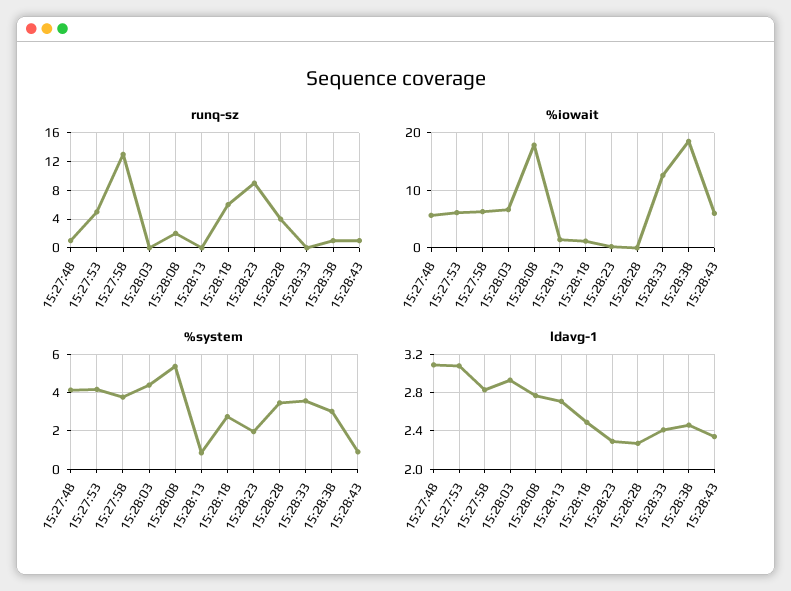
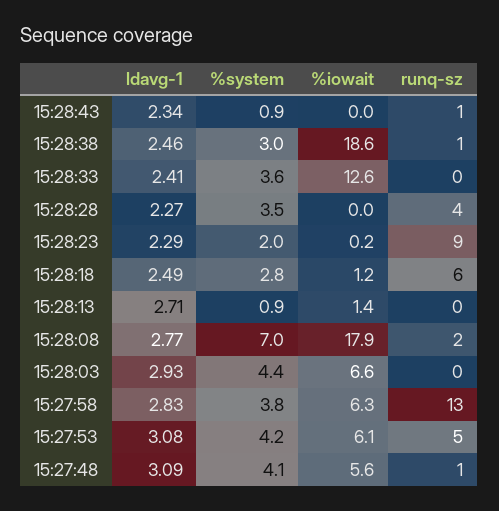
  {
    "runq-sz": {
      "15:27:48": 1,
      "15:27:53": 5,
      "15:27:58": 13,
      "15:28:03": 0,
      "15:28:08": 2,
      "15:28:13": 0,
      "15:28:18": 6,
      "15:28:23": 9,
      "15:28:28": 4,
      "15:28:33": 0,
      "15:28:38": 1,
      "15:28:43": 1
    },
    "%iowait": {
      "15:27:48": 5.6,
      "15:27:53": 6.1,
      "15:27:58": 6.3,
      "15:28:03": 6.6,
      "15:28:08": 17.9,
      "15:28:13": 1.4,
      "15:28:18": 1.2,
      "15:28:23": 0.2,
      "15:28:28": 0,
      "15:28:33": 12.6,
      "15:28:38": 18.6,
-     "15:28:43": 6
+     "15:28:43": 0
    },
    "%system": {
      "15:27:48": 4.1,
      "15:27:53": 4.2,
      "15:27:58": 3.8,
      "15:28:03": 4.4,
-     "15:28:08": 5.5,
+     "15:28:08": 7,
      "15:28:13": 0.9,
      "15:28:18": 2.8,
      "15:28:23": 2,
      "15:28:28": 3.5,
      "15:28:33": 3.6,
      "15:28:38": 3,
      "15:28:43": 0.9
    },
    "ldavg-1": {
      "15:27:48": 3.09,
      "15:27:53": 3.08,
      "15:27:58": 2.83,
      "15:28:03": 2.93,
      "15:28:08": 2.77,
      "15:28:13": 2.71,
      "15:28:18": 2.49,
      "15:28:23": 2.29,
      "15:28:28": 2.27,
      "15:28:33": 2.41,
      "15:28:38": 2.46,
      "15:28:43": 2.34
    }
  }

